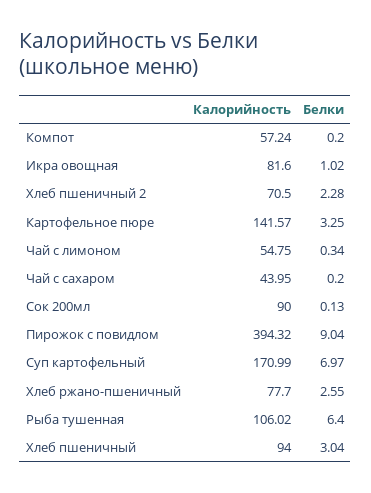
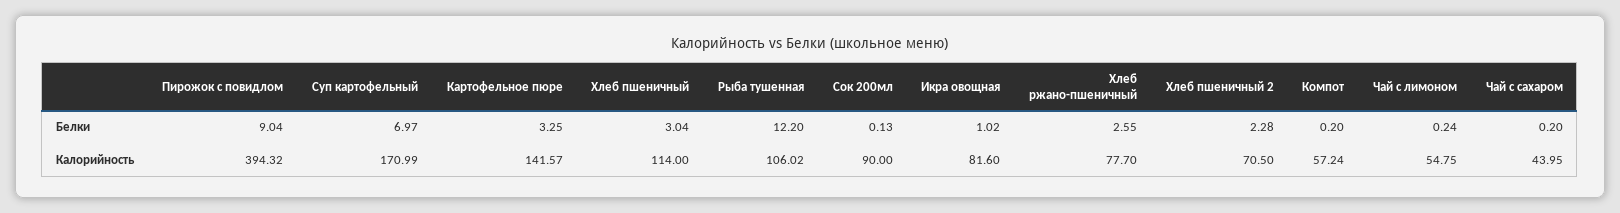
  {
    "Калорийность": {
      "Компот": 57.24,
      "Икра овощная": 81.6,
      "Хлеб пшеничный 2": 70.5,
      "Картофельное пюре": 141.57,
      "Чай с лимоном": 54.75,
      "Чай с сахаром": 43.95,
      "Сок 200мл": 90,
      "Пирожок с повидлом": 394.32,
      "Суп картофельный": 170.99,
      "Хлеб ржано-пшеничный": 77.7,
      "Рыба тушенная": 106.02,
-     "Хлеб пшеничный": 94
+     "Хлеб пшеничный": 114
    },
    "Белки": {
      "Компот": 0.2,
      "Икра овощная": 1.02,
      "Хлеб пшеничный 2": 2.28,
      "Картофельное пюре": 3.25,
-     "Чай с лимоном": 0.34,
+     "Чай с лимоном": 0.24,
      "Чай с сахаром": 0.2,
      "Сок 200мл": 0.13,
      "Пирожок с повидлом": 9.04,
      "Суп картофельный": 6.97,
      "Хлеб ржано-пшеничный": 2.55,
-     "Рыба тушенная": 6.4,
+     "Рыба тушенная": 12.2,
      "Хлеб пшеничный": 3.04
    }
  }

